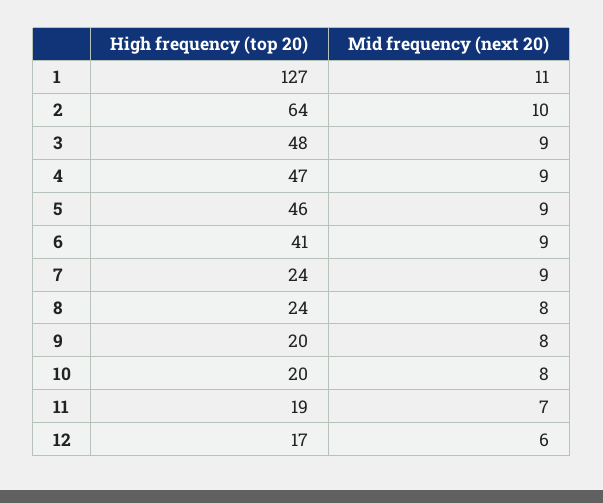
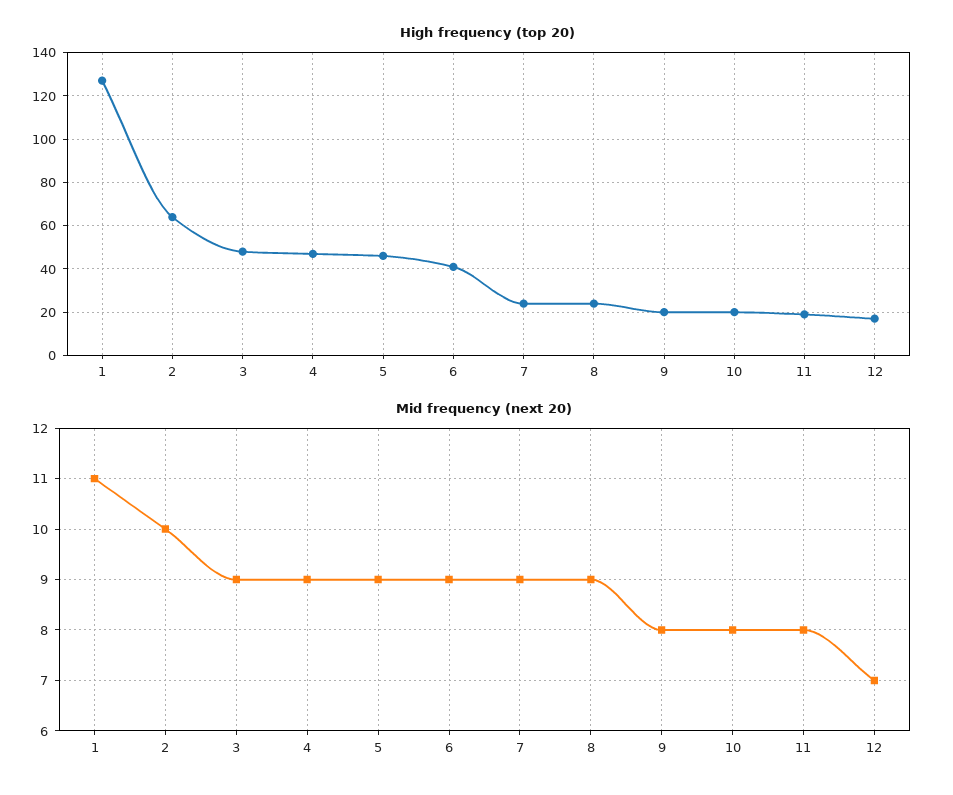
  {
    "High frequency (top 20)": {
      "1": 127,
      "2": 64,
      "3": 48,
      "4": 47,
      "5": 46,
      "6": 41,
      "7": 24,
      "8": 24,
      "9": 20,
      "10": 20,
      "11": 19,
      "12": 17
    },
    "Mid frequency (next 20)": {
      "1": 11,
      "2": 10,
      "3": 9,
      "4": 9,
      "5": 9,
      "6": 9,
      "7": 9,
-     "8": 8,
+     "8": 9,
      "9": 8,
      "10": 8,
-     "11": 7,
+     "11": 8,
-     "12": 6
+     "12": 7
    }
  }

